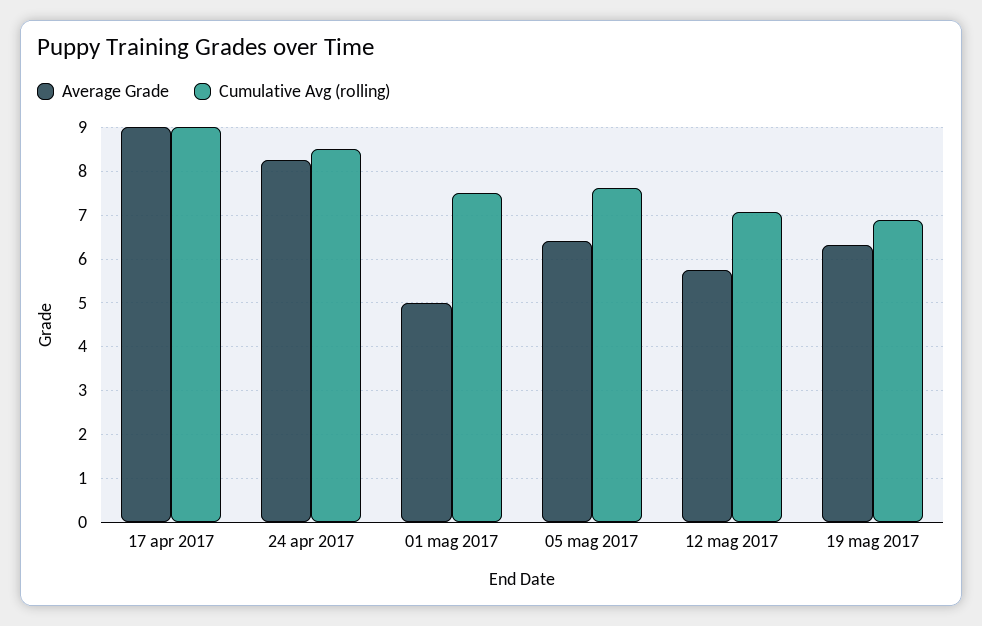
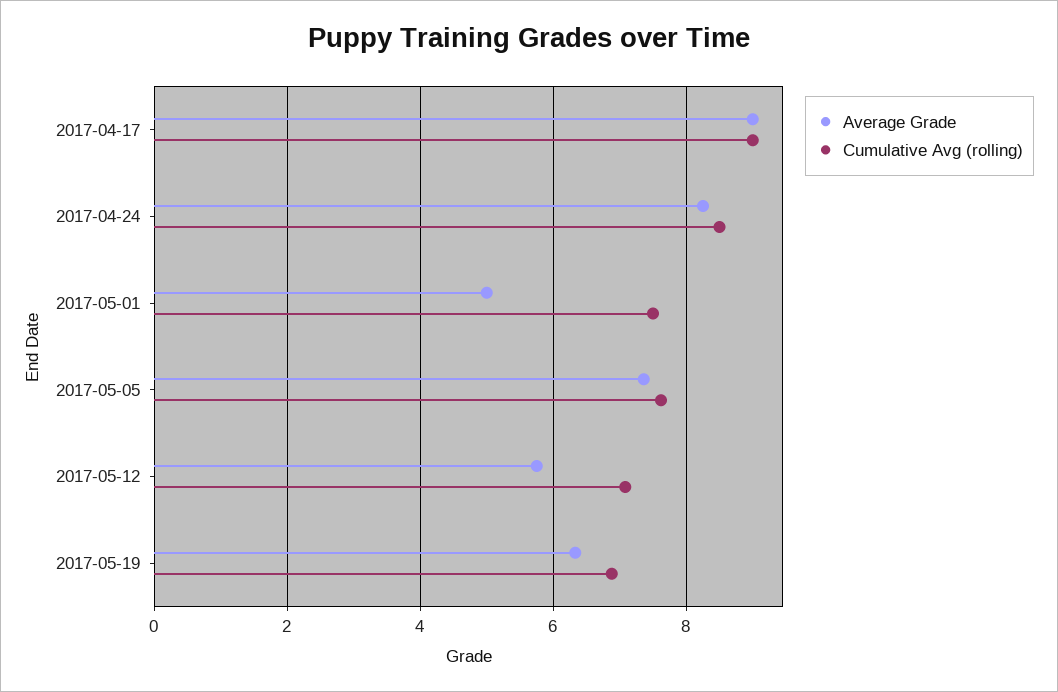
  {
    "Average Grade": {
      "17 apr 2017": 9,
      "24 apr 2017": 8.2,
      "01 mag 2017": 5,
-     "05 mag 2017": 6.4,
+     "05 mag 2017": 7.4,
      "12 mag 2017": 5.8,
      "19 mag 2017": 6.4
    },
    "Cumulative Avg (rolling)": {
      "17 apr 2017": 9,
      "24 apr 2017": 8.6,
      "01 mag 2017": 7.6,
      "05 mag 2017": 7.6,
      "12 mag 2017": 7,
      "19 mag 2017": 6.8
    }
  }

